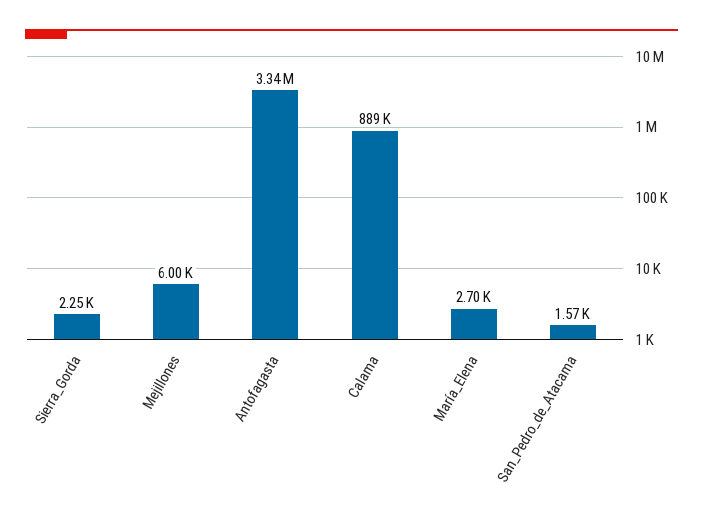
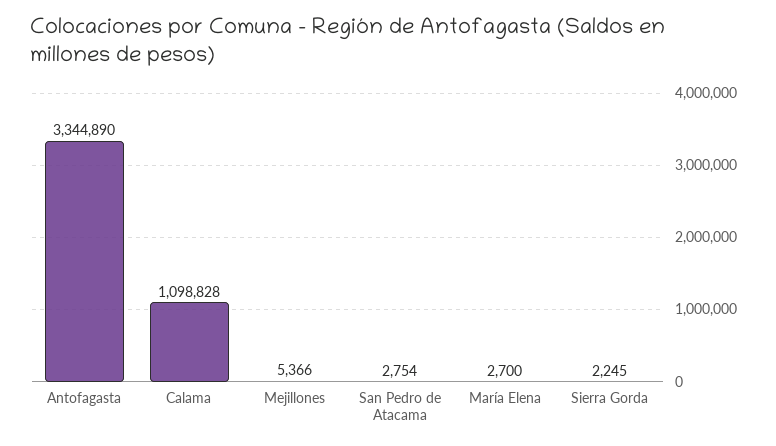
  {
    "Sierra_Gorda": 2245,
-   "Mejillones": 6000,
+   "Mejillones": 5366,
    "Antofagasta": 3344890,
-   "Calama": 889000,
+   "Calama": 1098828,
    "María_Elena": 2700,
-   "San_Pedro_de_Atacama": 1570
+   "San_Pedro_de_Atacama": 2754
  }

